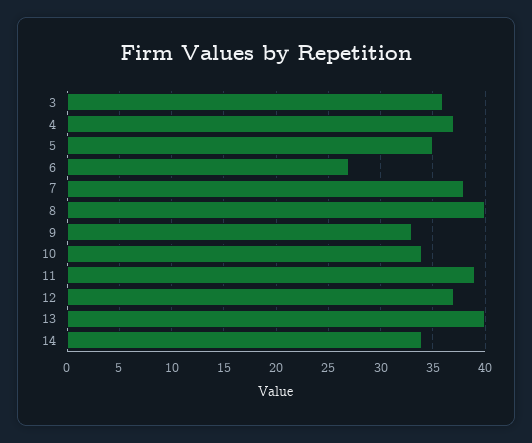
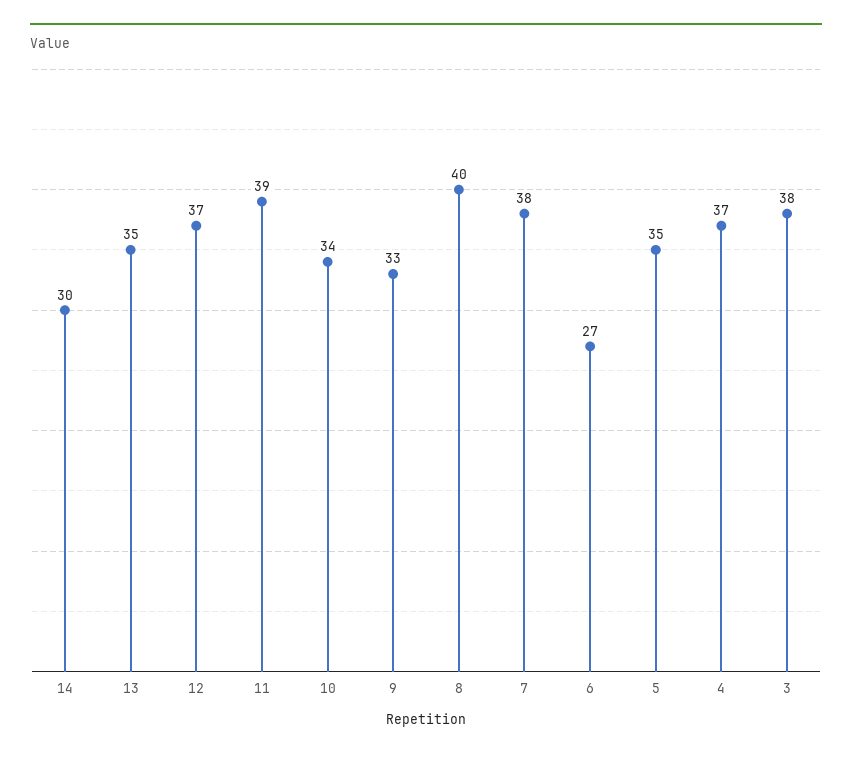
  {
-   "3": 36,
+   "3": 38,
    "4": 37,
    "5": 35,
    "6": 27,
    "7": 38,
    "8": 40,
    "9": 33,
    "10": 34,
    "11": 39,
    "12": 37,
-   "13": 40,
+   "13": 35,
-   "14": 34
+   "14": 30
  }

